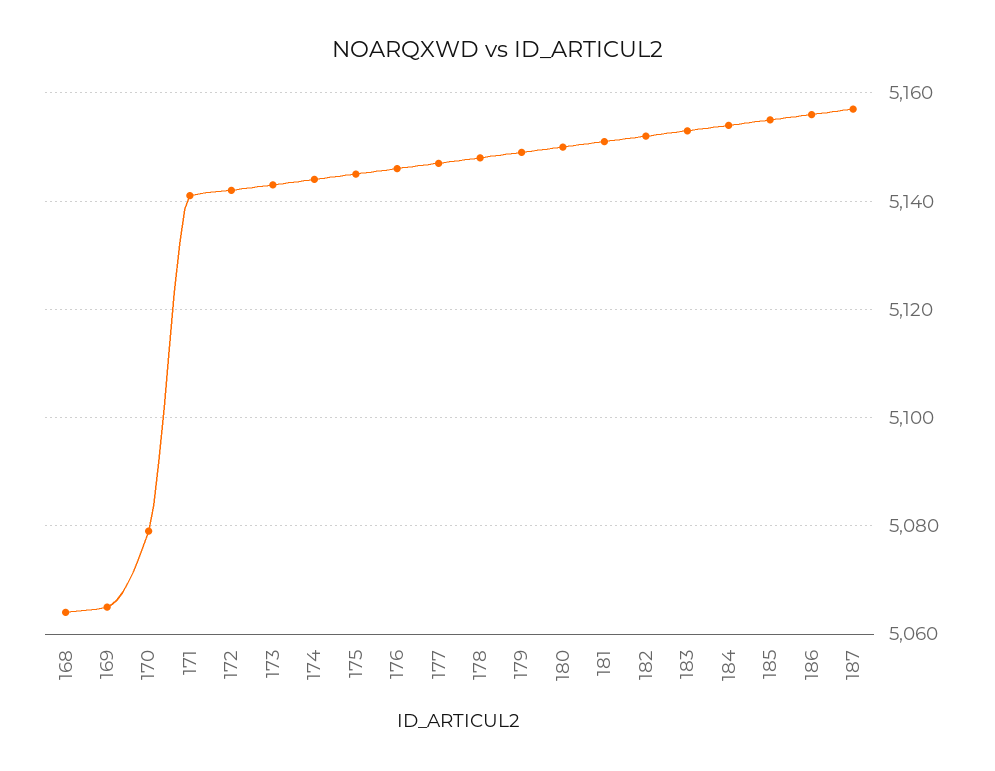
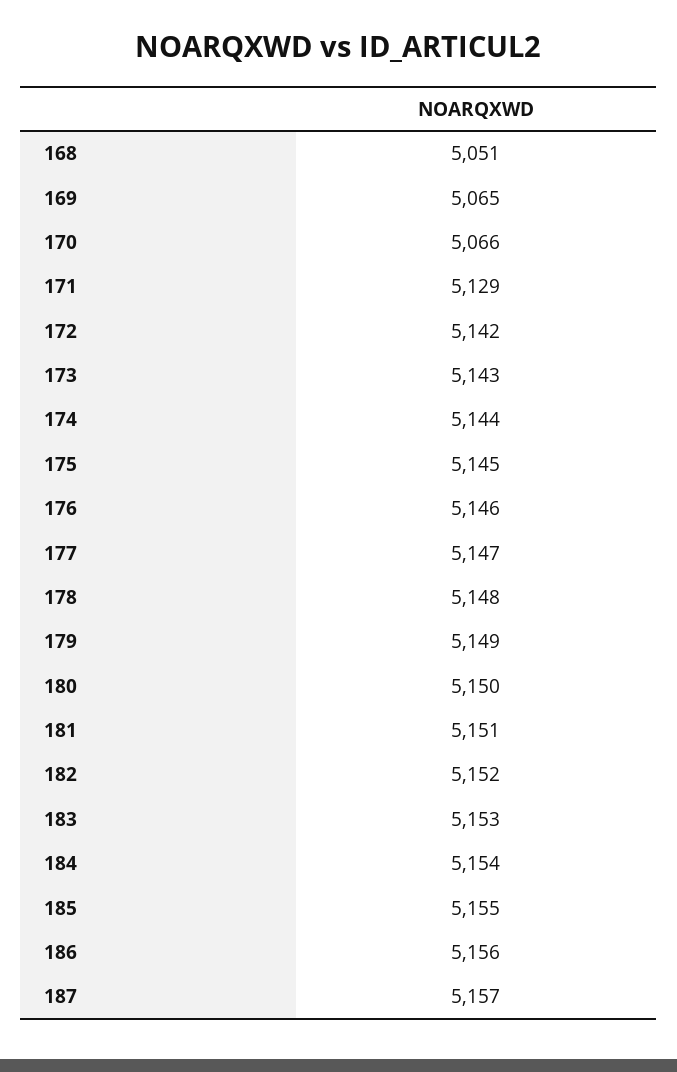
  {
-   "168": 5065,
+   "168": 5051,
    "169": 5065,
-   "170": 5080,
+   "170": 5066,
-   "171": 5140,
+   "171": 5129,
    "172": 5142,
    "173": 5143,
    "174": 5144,
    "175": 5145,
    "176": 5146,
    "177": 5147,
    "178": 5148,
    "179": 5149,
    "180": 5150,
    "181": 5151,
    "182": 5152,
    "183": 5153,
    "184": 5154,
    "185": 5155,
    "186": 5156,
    "187": 5157
  }

